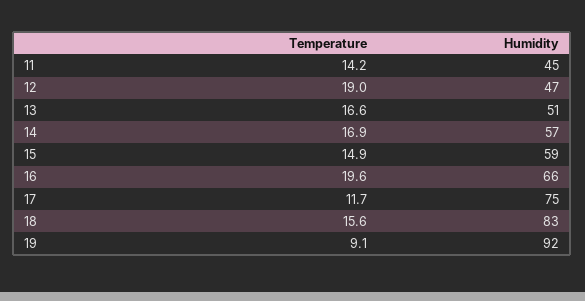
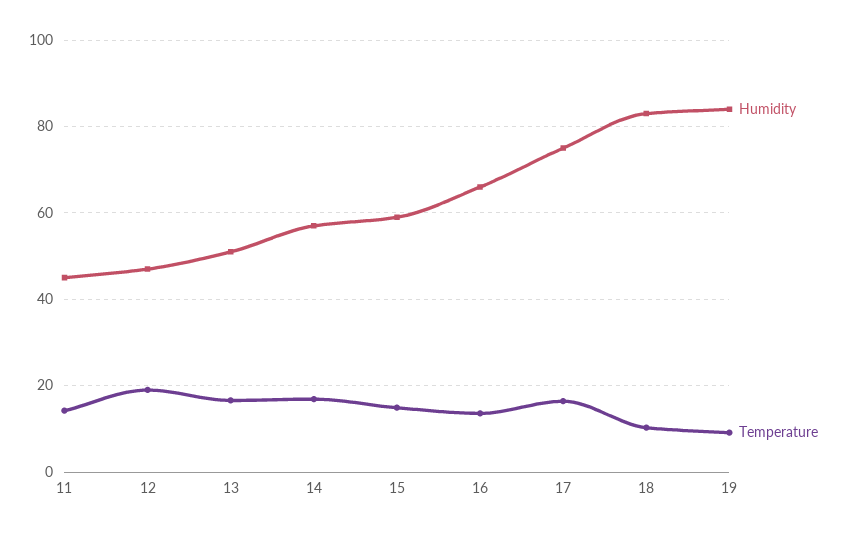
  {
    "Temperature": {
      "11": 14.2,
      "12": 19,
      "13": 16.6,
      "14": 16.9,
      "15": 14.9,
-     "16": 19.6,
+     "16": 14,
-     "17": 11.7,
+     "17": 16,
-     "18": 15.6,
+     "18": 10,
      "19": 9.1
    },
    "Humidity": {
      "11": 45,
      "12": 47,
      "13": 51,
      "14": 57,
      "15": 59,
      "16": 66,
      "17": 75,
      "18": 83,
-     "19": 92
+     "19": 84
    }
  }

